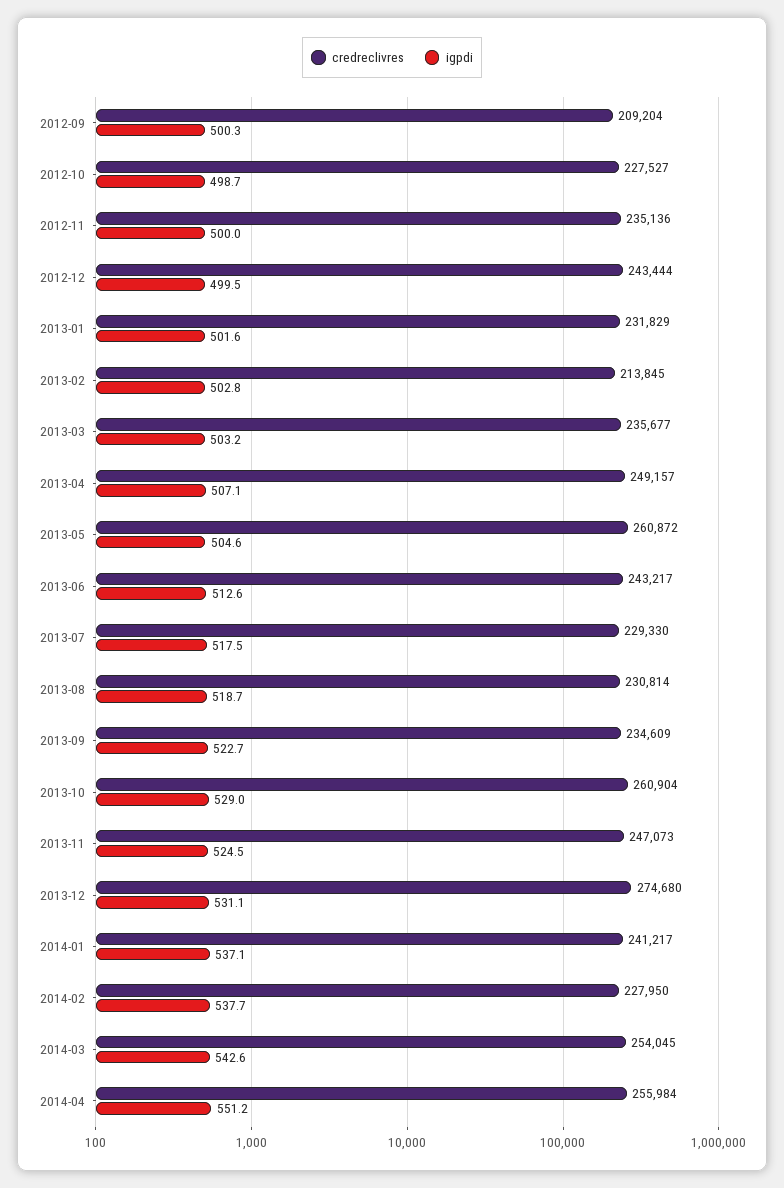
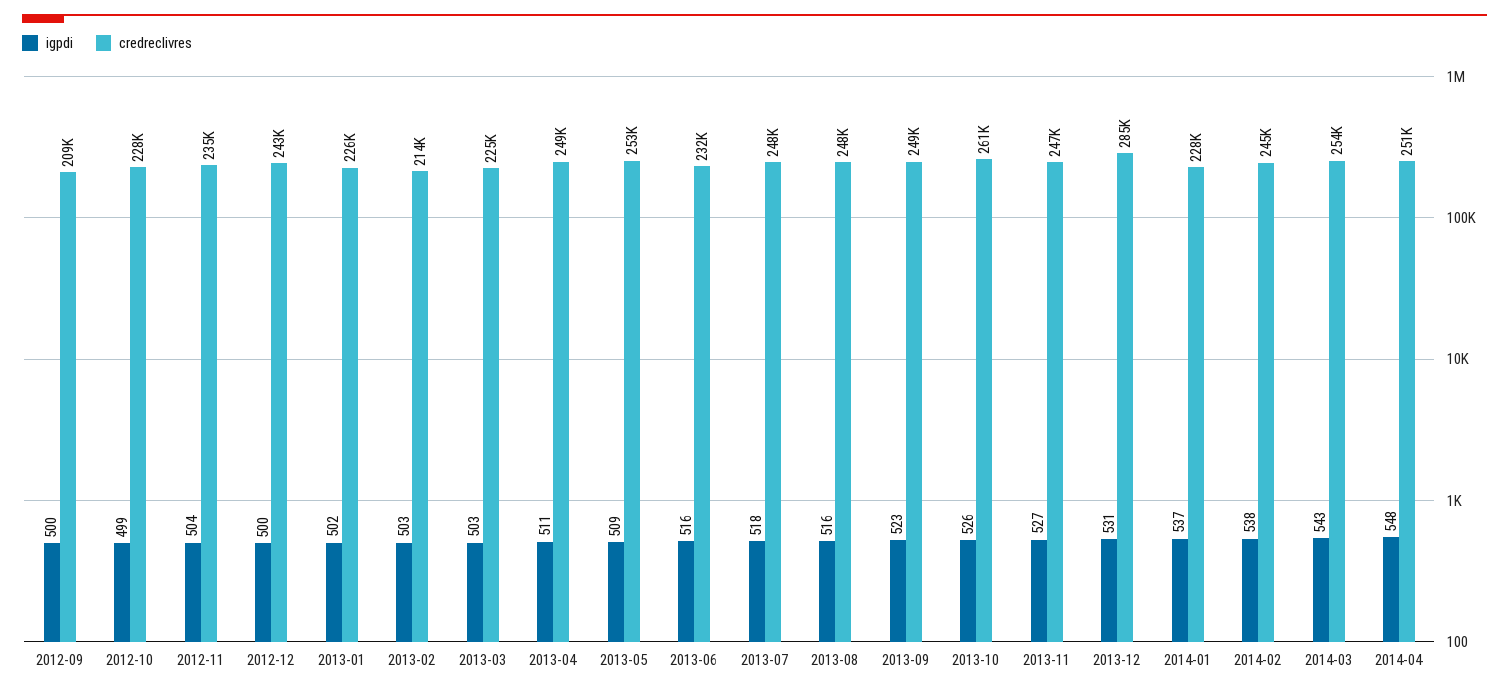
  {
    "credreclivres": {
      "2012-09": 209204,
      "2012-10": 227527,
      "2012-11": 235136,
      "2012-12": 243444,
-     "2013-01": 231829,
+     "2013-01": 226000,
      "2013-02": 213845,
-     "2013-03": 235677,
+     "2013-03": 225000,
      "2013-04": 249157,
-     "2013-05": 260872,
+     "2013-05": 253000,
-     "2013-06": 243217,
+     "2013-06": 232000,
-     "2013-07": 229330,
+     "2013-07": 248000,
-     "2013-08": 230814,
+     "2013-08": 248000,
-     "2013-09": 234609,
+     "2013-09": 249000,
      "2013-10": 260904,
      "2013-11": 247073,
-     "2013-12": 274680,
+     "2013-12": 285000,
-     "2014-01": 241217,
+     "2014-01": 228000,
-     "2014-02": 227950,
+     "2014-02": 245000,
      "2014-03": 254045,
-     "2014-04": 255984
+     "2014-04": 251000
    },
    "igpdi": {
      "2012-09": 500.3,
      "2012-10": 498.7,
-     "2012-11": 500,
+     "2012-11": 504,
      "2012-12": 499.5,
      "2013-01": 501.6,
      "2013-02": 502.8,
      "2013-03": 503.2,
-     "2013-04": 507.1,
+     "2013-04": 511,
-     "2013-05": 504.6,
+     "2013-05": 509,
-     "2013-06": 512.6,
+     "2013-06": 516,
      "2013-07": 517.5,
-     "2013-08": 518.7,
+     "2013-08": 516,
      "2013-09": 522.7,
-     "2013-10": 529,
+     "2013-10": 526,
-     "2013-11": 524.5,
+     "2013-11": 527,
      "2013-12": 531.1,
      "2014-01": 537.1,
      "2014-02": 537.7,
      "2014-03": 542.6,
-     "2014-04": 551.2
+     "2014-04": 548
    }
  }

